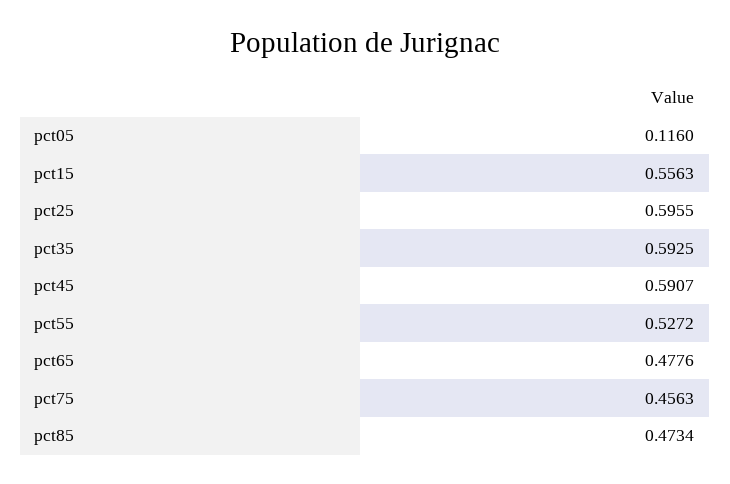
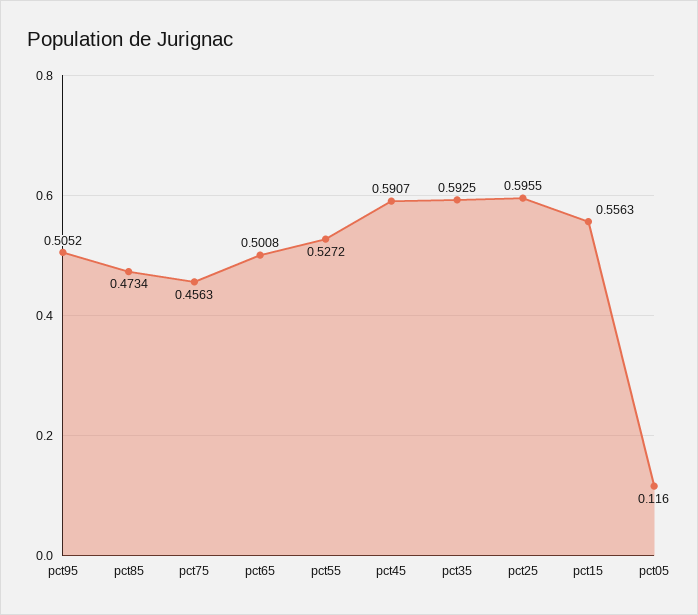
  {
    "pct05": 0.116,
    "pct15": 0.5563,
    "pct25": 0.5955,
    "pct35": 0.5925,
    "pct45": 0.5907,
    "pct55": 0.5272,
-   "pct65": 0.4776,
+   "pct65": 0.5008,
    "pct75": 0.4563,
-   "pct85": 0.4734
+   "pct85": 0.4734,
+   "pct95": 0.5052
  }

